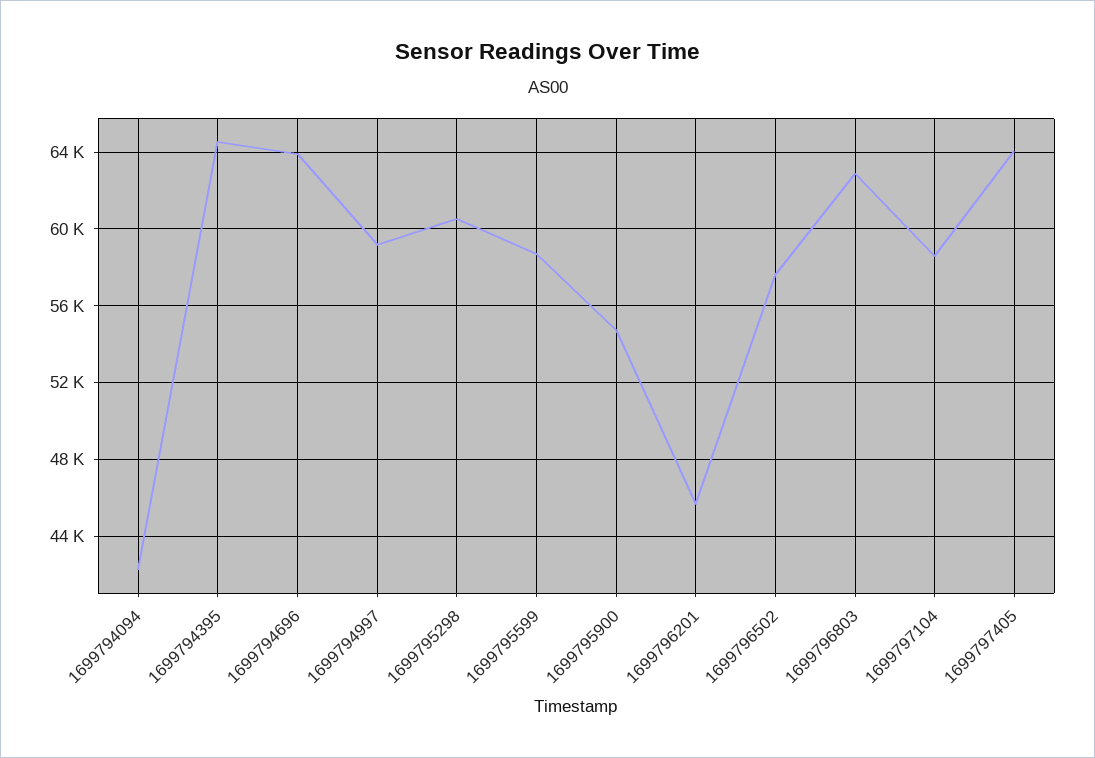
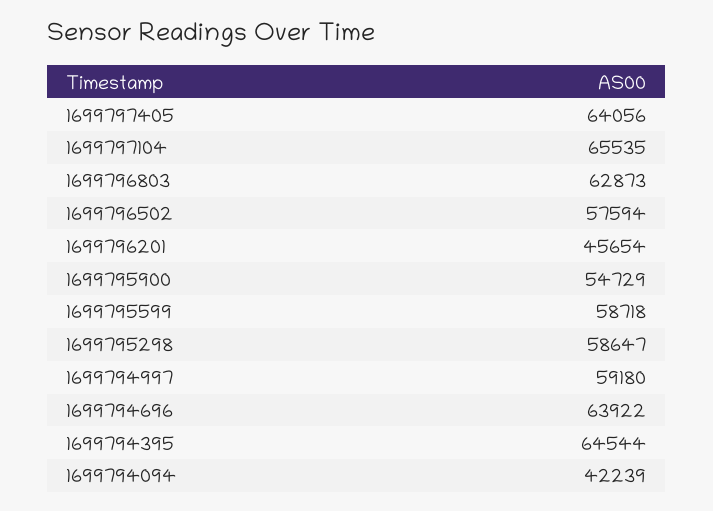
  {
    "1699794094": 42239,
    "1699794395": 64544,
    "1699794696": 63922,
    "1699794997": 59180,
-   "1699795298": 60500,
+   "1699795298": 58647,
    "1699795599": 58718,
    "1699795900": 54729,
    "1699796201": 45654,
    "1699796502": 57594,
    "1699796803": 62873,
-   "1699797104": 58500,
+   "1699797104": 65535,
    "1699797405": 64056
  }

